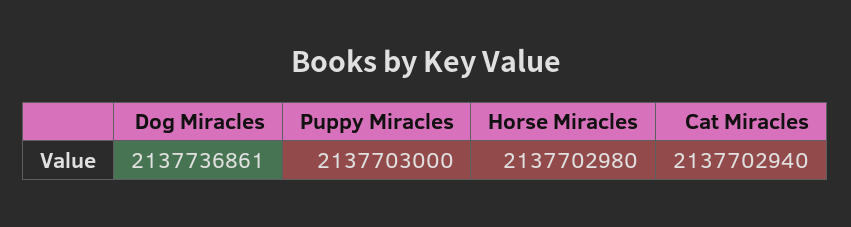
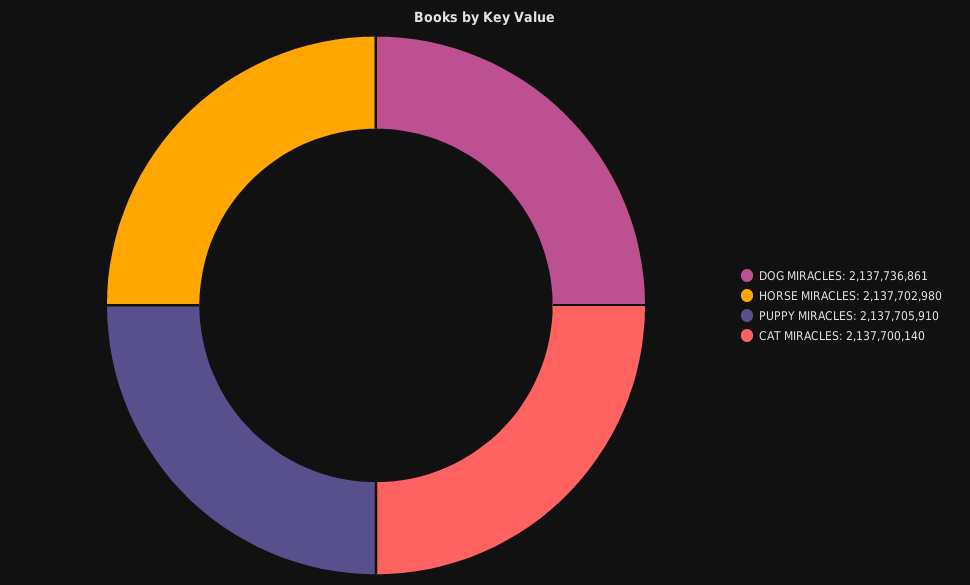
  {
    "Dog Miracles": 2137736861,
-   "Puppy Miracles": 2137703000,
+   "Puppy Miracles": 2137705910,
    "Horse Miracles": 2137702980,
-   "Cat Miracles": 2137702940
+   "Cat Miracles": 2137700140
  }

